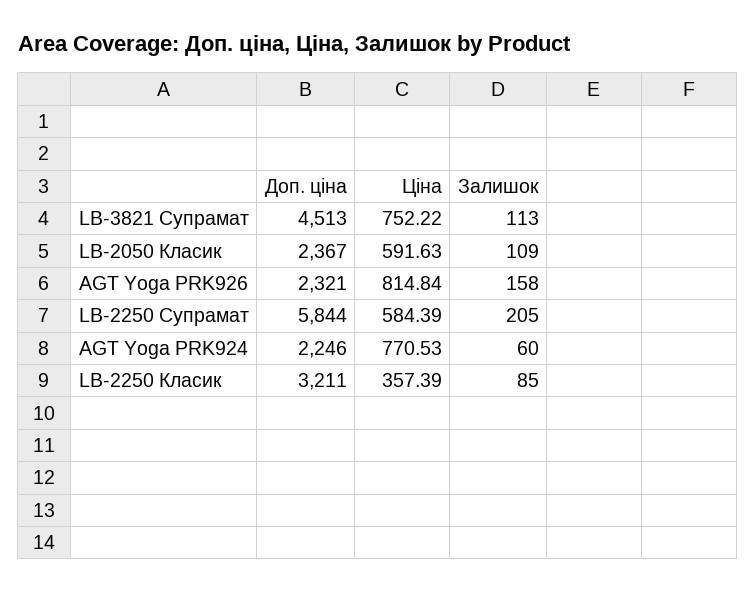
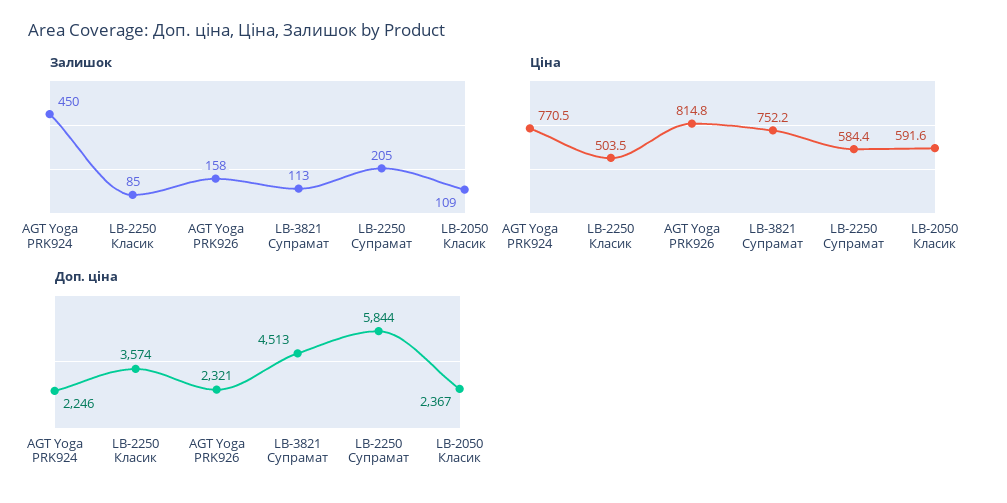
  {
    "Доп. ціна": {
      "LB-3821 Супрамат": 4513,
      "LB-2050 Класик": 2367,
      "AGT Yoga PRK926": 2321,
      "LB-2250 Супрамат": 5844,
      "AGT Yoga PRK924": 2246,
-     "LB-2250 Класик": 3211
+     "LB-2250 Класик": 3574
    },
    "Ціна": {
      "LB-3821 Супрамат": 752.22,
      "LB-2050 Класик": 591.63,
      "AGT Yoga PRK926": 814.84,
      "LB-2250 Супрамат": 584.39,
      "AGT Yoga PRK924": 770.53,
-     "LB-2250 Класик": 357.39
+     "LB-2250 Класик": 503.5
    },
    "Залишок": {
      "LB-3821 Супрамат": 113,
      "LB-2050 Класик": 109,
      "AGT Yoga PRK926": 158,
      "LB-2250 Супрамат": 205,
-     "AGT Yoga PRK924": 60,
+     "AGT Yoga PRK924": 450,
      "LB-2250 Класик": 85
    }
  }

